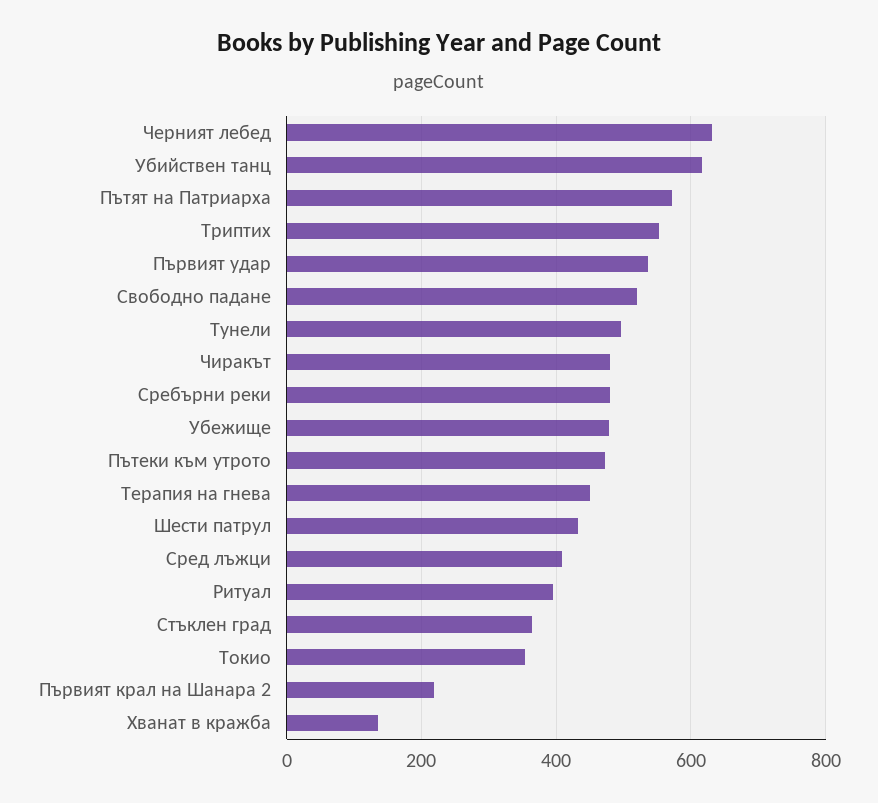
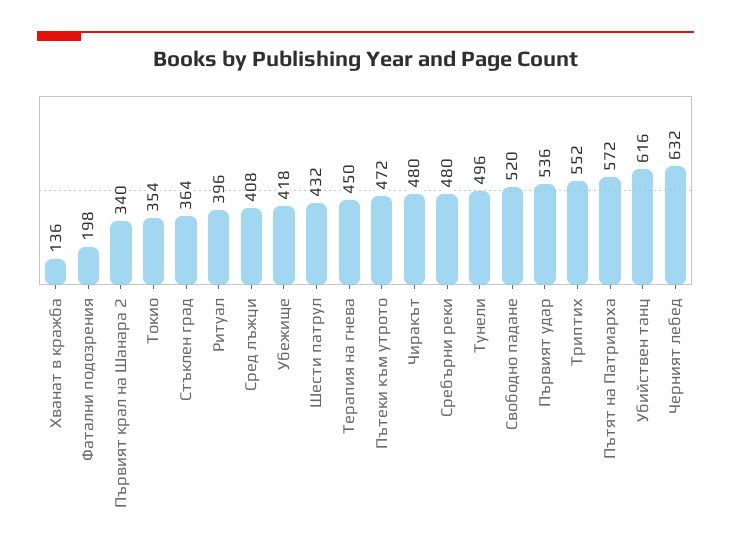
  {
    "Черният лебед": 632,
    "Убийствен танц": 616,
    "Пътят на Патриарха": 572,
    "Триптих": 552,
    "Първият удар": 536,
    "Свободно падане": 520,
    "Тунели": 496,
    "Чиракът": 480,
    "Сребърни реки": 480,
-   "Убежище": 480,
+   "Убежище": 418,
    "Пътеки към утрото": 472,
    "Терапия на гнева": 450,
    "Шести патрул": 432,
    "Сред лъжци": 408,
    "Ритуал": 396,
    "Стъклен град": 364,
    "Токио": 354,
-   "Първият крал на Шанара 2": 220,
+   "Първият крал на Шанара 2": 340,
-   "Хванат в кражба": 136
+   "Хванат в кражба": 136,
+   "Фатални подозрения": 198
  }

